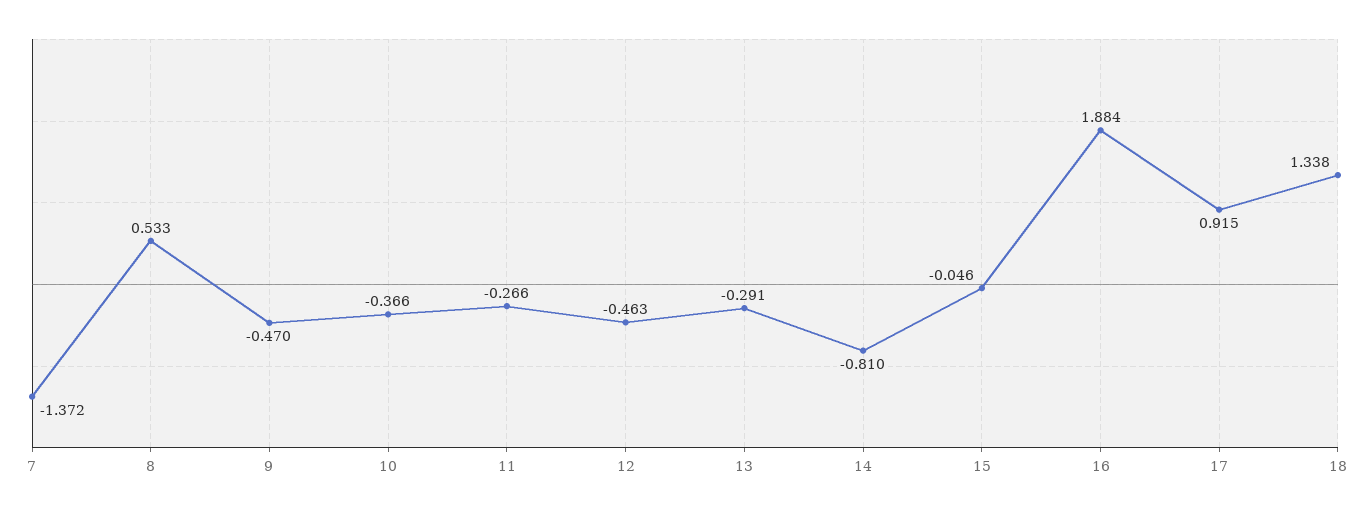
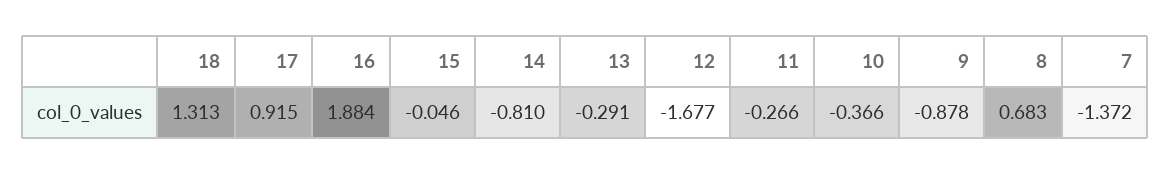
  {
    "7": -1.372,
-   "8": 0.533,
+   "8": 0.683,
-   "9": -0.47,
+   "9": -0.878,
    "10": -0.366,
    "11": -0.266,
-   "12": -0.463,
+   "12": -1.677,
    "13": -0.291,
    "14": -0.81,
    "15": -0.046,
    "16": 1.884,
    "17": 0.915,
-   "18": 1.338
+   "18": 1.313
  }

